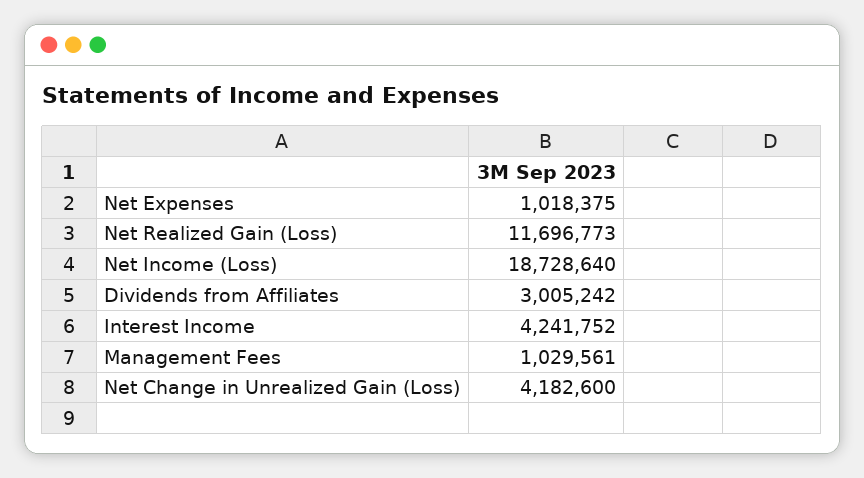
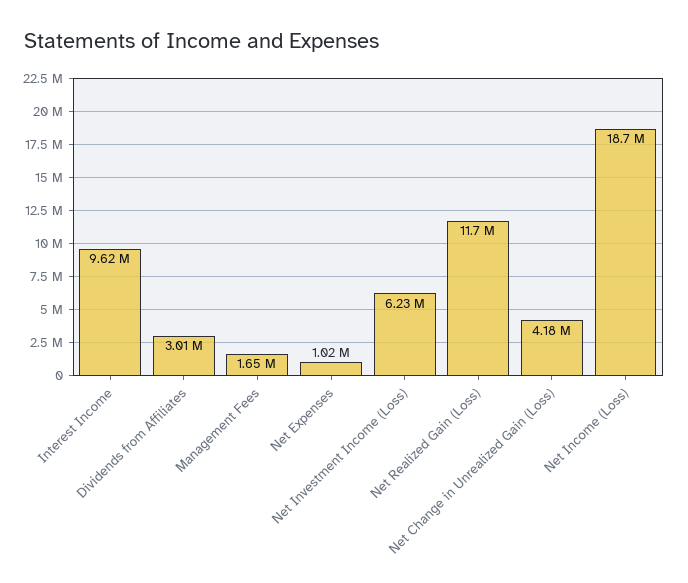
  {
    "Net Expenses": 1018375,
    "Net Realized Gain (Loss)": 11696773,
    "Net Income (Loss)": 18728640,
    "Dividends from Affiliates": 3005242,
-   "Interest Income": 4241752,
+   "Interest Income": 9620000,
-   "Management Fees": 1029561,
+   "Management Fees": 1650000,
-   "Net Change in Unrealized Gain (Loss)": 4182600
+   "Net Change in Unrealized Gain (Loss)": 4182600,
+   "Net Investment Income (Loss)": 6230000
  }

